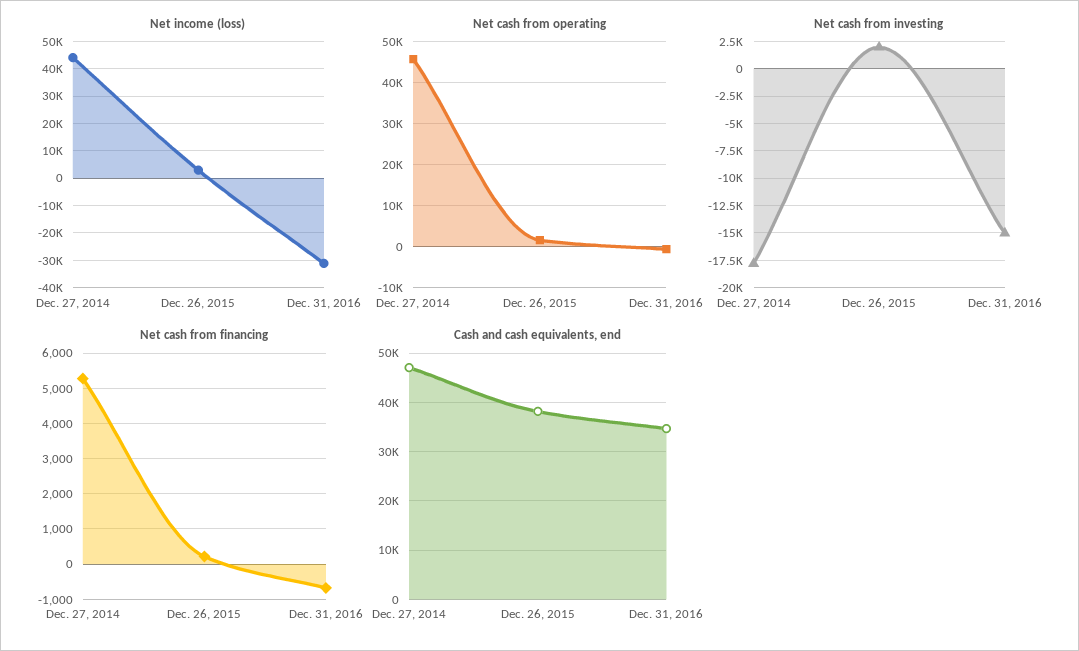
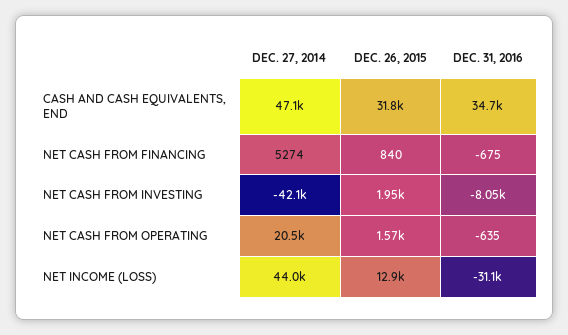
  {
    "Net income (loss)": {
      "Dec. 27, 2014": 44000,
-     "Dec. 26, 2015": 2500,
+     "Dec. 26, 2015": 12900,
      "Dec. 31, 2016": -31100
    },
    "Net cash from operating": {
-     "Dec. 27, 2014": 46000,
+     "Dec. 27, 2014": 20500,
      "Dec. 26, 2015": 1570,
      "Dec. 31, 2016": -635
    },
    "Net cash from investing": {
-     "Dec. 27, 2014": -17500,
+     "Dec. 27, 2014": -42100,
      "Dec. 26, 2015": 1950,
-     "Dec. 31, 2016": -15000
+     "Dec. 31, 2016": -8050
    },
    "Net cash from financing": {
      "Dec. 27, 2014": 5274,
-     "Dec. 26, 2015": 200,
+     "Dec. 26, 2015": 840,
      "Dec. 31, 2016": -675
    },
    "Cash and cash equivalents, end": {
      "Dec. 27, 2014": 47100,
-     "Dec. 26, 2015": 38000,
+     "Dec. 26, 2015": 31800,
      "Dec. 31, 2016": 34700
    }
  }

